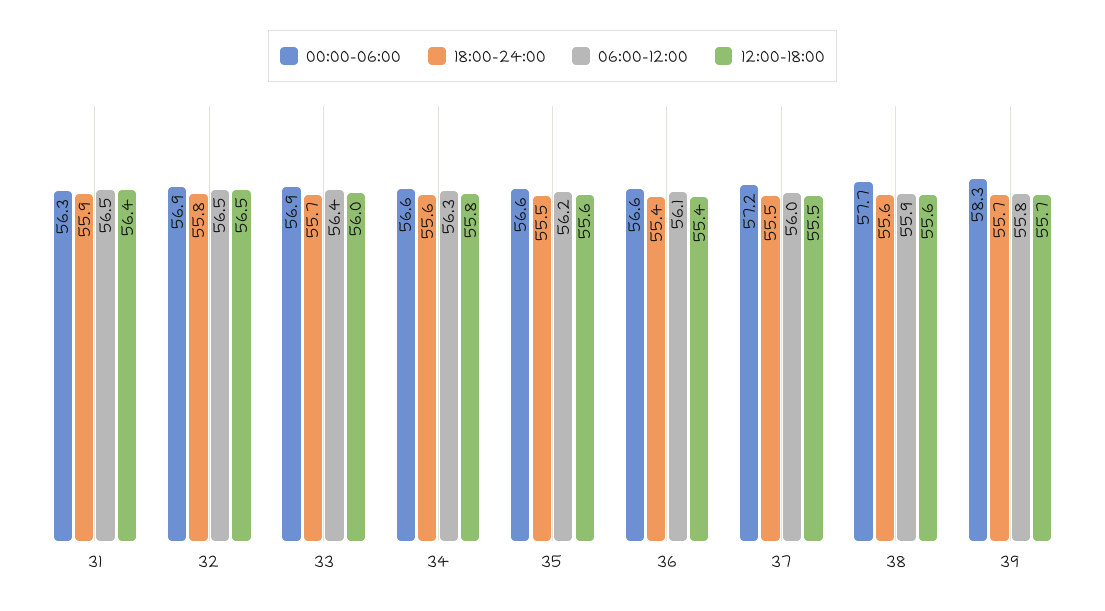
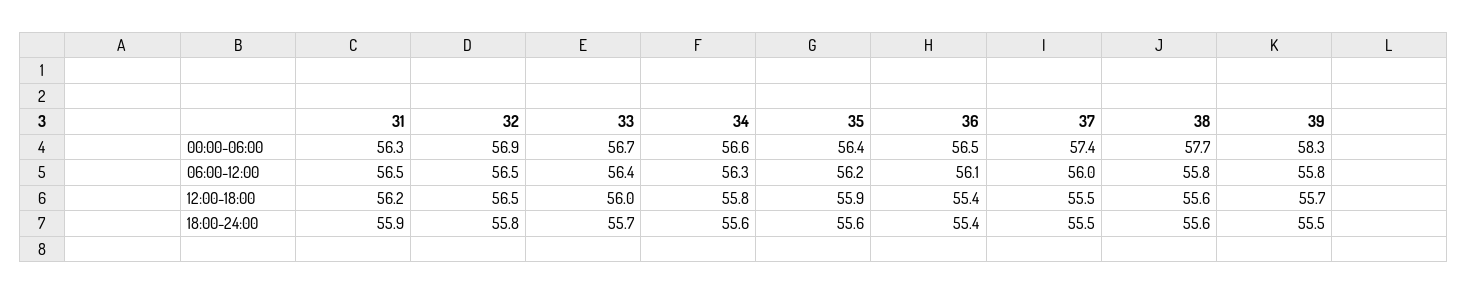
  {
    "00:00-06:00": {
      "31": 56.3,
      "32": 56.9,
-     "33": 56.9,
+     "33": 56.7,
      "34": 56.6,
-     "35": 56.6,
+     "35": 56.4,
-     "36": 56.6,
+     "36": 56.5,
-     "37": 57.2,
+     "37": 57.4,
      "38": 57.7,
      "39": 58.3
    },
    "18:00-24:00": {
      "31": 55.9,
      "32": 55.8,
      "33": 55.7,
      "34": 55.6,
-     "35": 55.5,
+     "35": 55.6,
      "36": 55.4,
      "37": 55.5,
      "38": 55.6,
-     "39": 55.7
+     "39": 55.5
    },
    "06:00-12:00": {
      "31": 56.5,
      "32": 56.5,
      "33": 56.4,
      "34": 56.3,
      "35": 56.2,
      "36": 56.1,
      "37": 56,
-     "38": 55.9,
+     "38": 55.8,
      "39": 55.8
    },
    "12:00-18:00": {
-     "31": 56.4,
+     "31": 56.2,
      "32": 56.5,
      "33": 56,
      "34": 55.8,
-     "35": 55.6,
+     "35": 55.9,
      "36": 55.4,
      "37": 55.5,
      "38": 55.6,
      "39": 55.7
    }
  }

